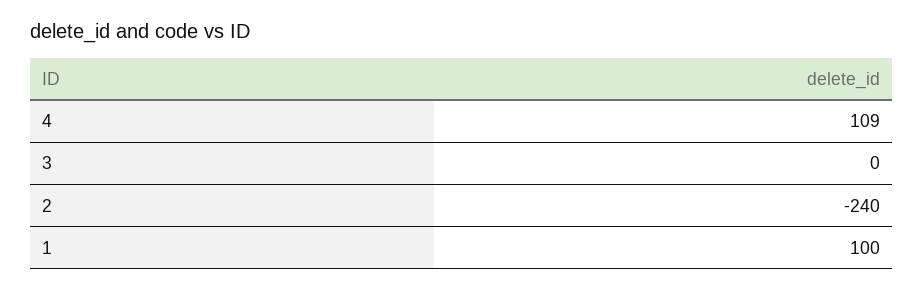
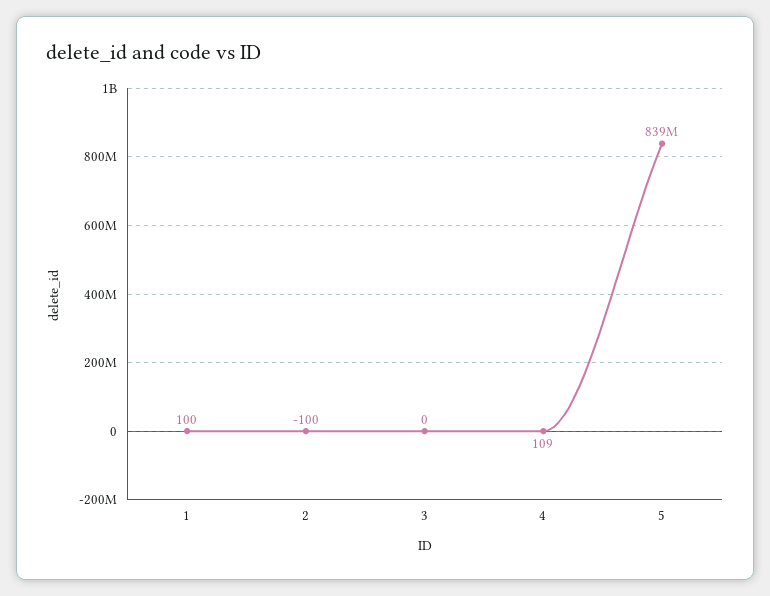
  {
    "4": 109,
    "3": 0,
-   "2": -240,
+   "2": -100,
-   "1": 100
+   "1": 100,
+   "5": 839000000
  }

